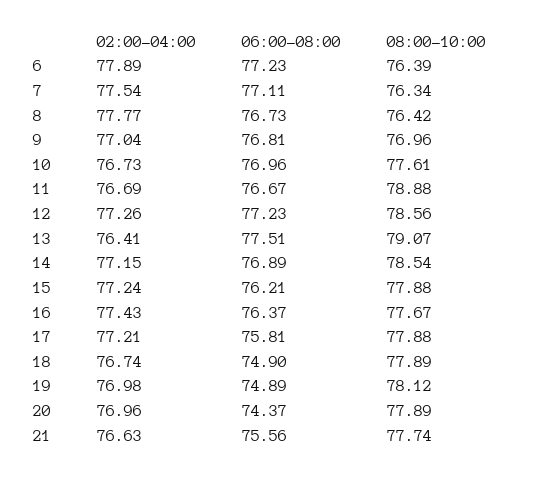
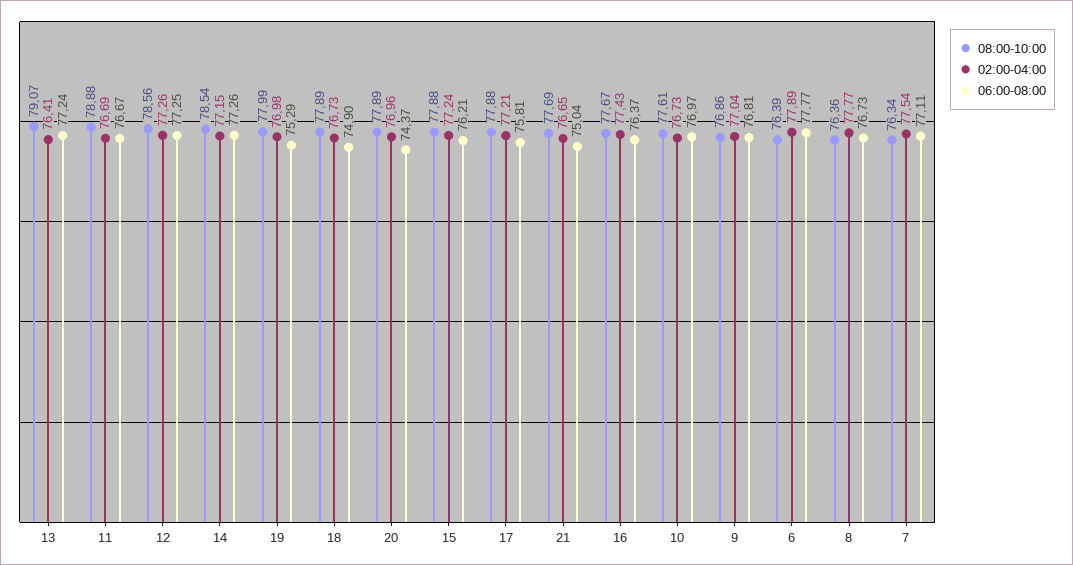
  {
    "02:00-04:00": {
      "6": 77.89,
      "7": 77.54,
      "8": 77.77,
      "9": 77.04,
      "10": 76.73,
      "11": 76.69,
      "12": 77.26,
      "13": 76.41,
      "14": 77.15,
      "15": 77.24,
      "16": 77.43,
      "17": 77.21,
-     "18": 76.74,
+     "18": 76.73,
      "19": 76.98,
      "20": 76.96,
-     "21": 76.63
+     "21": 76.65
    },
    "06:00-08:00": {
-     "6": 77.23,
+     "6": 77.77,
      "7": 77.11,
      "8": 76.73,
      "9": 76.81,
-     "10": 76.96,
+     "10": 76.97,
      "11": 76.67,
-     "12": 77.23,
+     "12": 77.25,
-     "13": 77.51,
+     "13": 77.24,
-     "14": 76.89,
+     "14": 77.26,
      "15": 76.21,
      "16": 76.37,
      "17": 75.81,
      "18": 74.9,
-     "19": 74.89,
+     "19": 75.29,
      "20": 74.37,
-     "21": 75.56
+     "21": 75.04
    },
    "08:00-10:00": {
      "6": 76.39,
      "7": 76.34,
-     "8": 76.42,
+     "8": 76.36,
-     "9": 76.96,
+     "9": 76.86,
      "10": 77.61,
      "11": 78.88,
      "12": 78.56,
      "13": 79.07,
      "14": 78.54,
      "15": 77.88,
      "16": 77.67,
      "17": 77.88,
      "18": 77.89,
-     "19": 78.12,
+     "19": 77.99,
      "20": 77.89,
-     "21": 77.74
+     "21": 77.69
    }
  }

